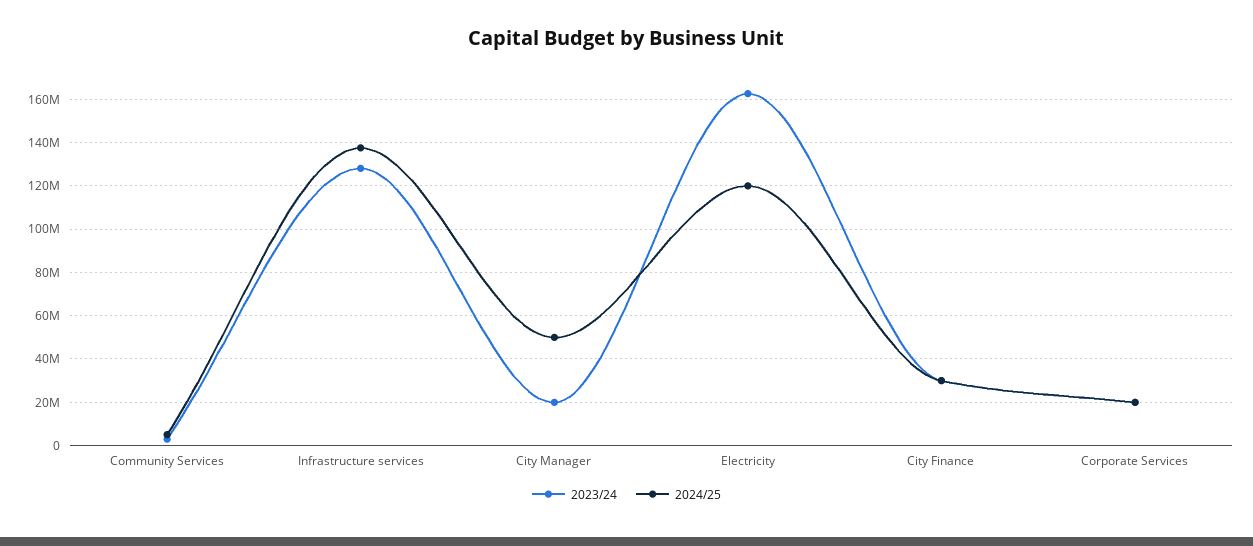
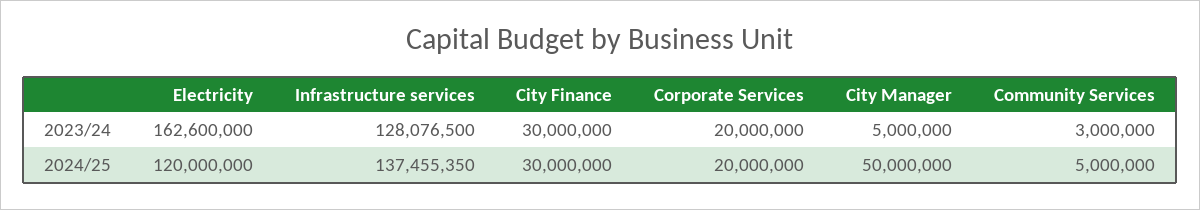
  {
    "2023/24": {
      "Community Services": 3000000,
      "Infrastructure services": 128076500,
-     "City Manager": 20000000,
+     "City Manager": 5000000,
      "Electricity": 162600000,
      "City Finance": 30000000,
      "Corporate Services": 20000000
    },
    "2024/25": {
      "Community Services": 5000000,
      "Infrastructure services": 137455350,
      "City Manager": 50000000,
      "Electricity": 120000000,
      "City Finance": 30000000,
      "Corporate Services": 20000000
    }
  }

